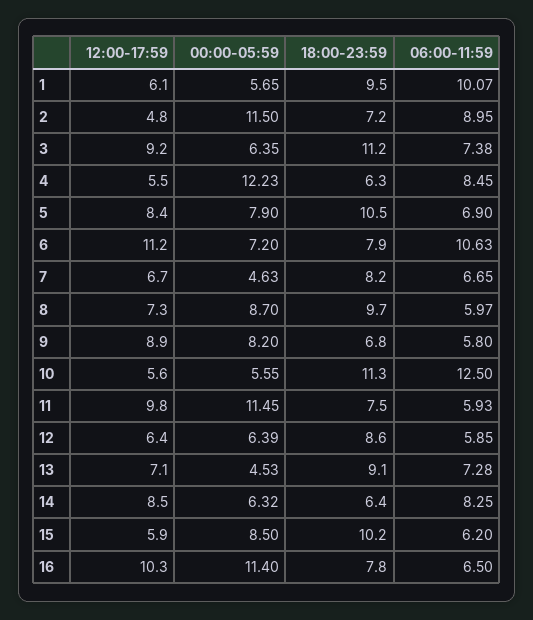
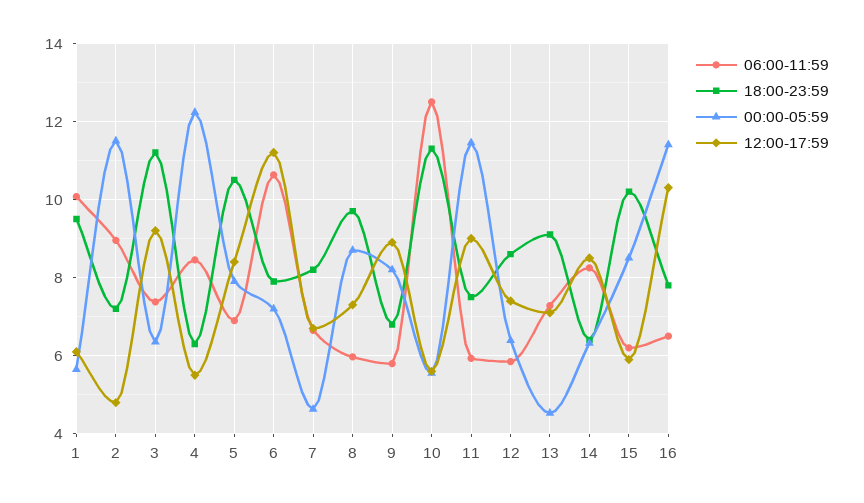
  {
    "12:00-17:59": {
      "1": 6.1,
      "2": 4.8,
      "3": 9.2,
      "4": 5.5,
      "5": 8.4,
      "6": 11.2,
      "7": 6.7,
      "8": 7.3,
      "9": 8.9,
      "10": 5.6,
-     "11": 9.8,
+     "11": 9,
-     "12": 6.4,
+     "12": 7.4,
      "13": 7.1,
      "14": 8.5,
      "15": 5.9,
      "16": 10.3
    },
    "00:00-05:59": {
      "1": 5.65,
      "2": 11.5,
      "3": 6.35,
      "4": 12.23,
      "5": 7.9,
      "6": 7.2,
      "7": 4.63,
      "8": 8.7,
      "9": 8.2,
      "10": 5.55,
      "11": 11.45,
      "12": 6.39,
      "13": 4.53,
      "14": 6.32,
      "15": 8.5,
      "16": 11.4
    },
    "18:00-23:59": {
      "1": 9.5,
      "2": 7.2,
      "3": 11.2,
      "4": 6.3,
      "5": 10.5,
      "6": 7.9,
      "7": 8.2,
      "8": 9.7,
      "9": 6.8,
      "10": 11.3,
      "11": 7.5,
      "12": 8.6,
      "13": 9.1,
      "14": 6.4,
      "15": 10.2,
      "16": 7.8
    },
    "06:00-11:59": {
      "1": 10.07,
      "2": 8.95,
      "3": 7.38,
      "4": 8.45,
      "5": 6.9,
      "6": 10.63,
      "7": 6.65,
      "8": 5.97,
      "9": 5.8,
      "10": 12.5,
      "11": 5.93,
      "12": 5.85,
      "13": 7.28,
      "14": 8.25,
      "15": 6.2,
      "16": 6.5
    }
  }

